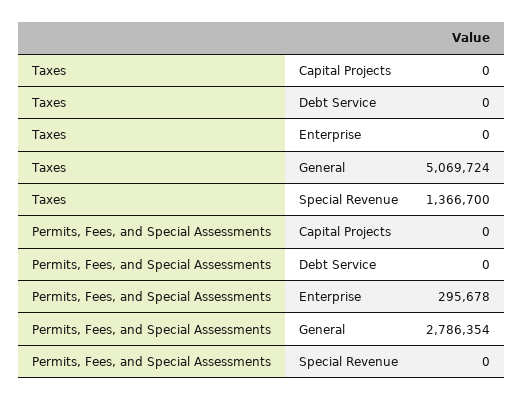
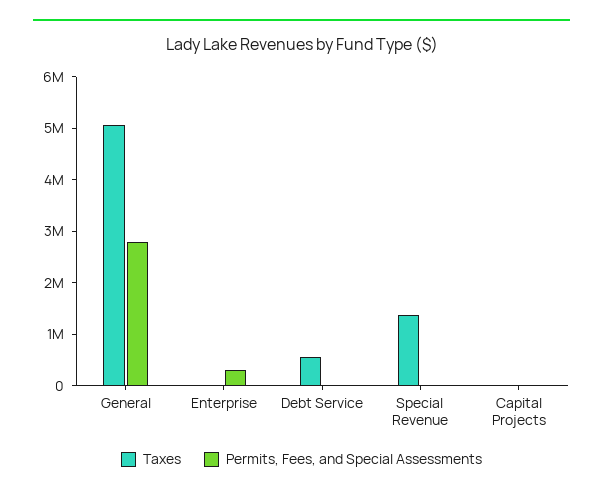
  {
    "Taxes": {
      "Capital Projects": 0,
-     "Debt Service": 0,
+     "Debt Service": 600000,
      "Enterprise": 0,
      "General": 5069724,
      "Special Revenue": 1366700
    },
    "Permits, Fees, and Special Assessments": {
      "Capital Projects": 0,
      "Debt Service": 0,
      "Enterprise": 295678,
      "General": 2786354,
      "Special Revenue": 0
    }
  }

